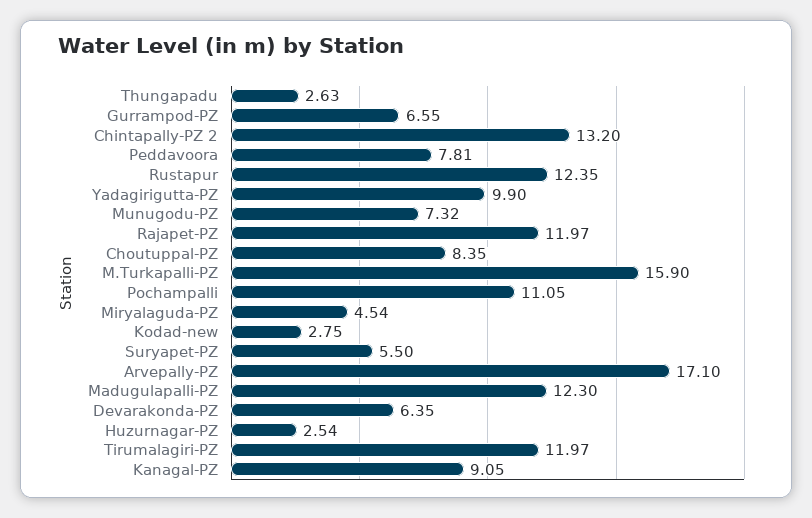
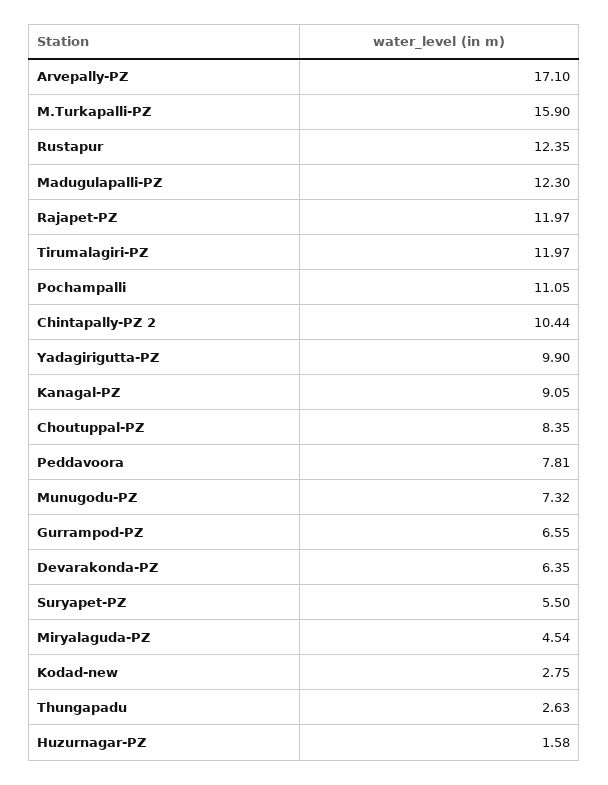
  {
    "Thungapadu": 2.63,
    "Gurrampod-PZ": 6.55,
-   "Chintapally-PZ 2": 13.2,
+   "Chintapally-PZ 2": 10.44,
    "Peddavoora": 7.81,
    "Rustapur": 12.35,
    "Yadagirigutta-PZ": 9.9,
    "Munugodu-PZ": 7.32,
    "Rajapet-PZ": 11.97,
    "Choutuppal-PZ": 8.35,
    "M.Turkapalli-PZ": 15.9,
    "Pochampalli": 11.05,
    "Miryalaguda-PZ": 4.54,
    "Kodad-new": 2.75,
    "Suryapet-PZ": 5.5,
    "Arvepally-PZ": 17.1,
    "Madugulapalli-PZ": 12.3,
    "Devarakonda-PZ": 6.35,
-   "Huzurnagar-PZ": 2.54,
+   "Huzurnagar-PZ": 1.58,
    "Tirumalagiri-PZ": 11.97,
    "Kanagal-PZ": 9.05
  }

